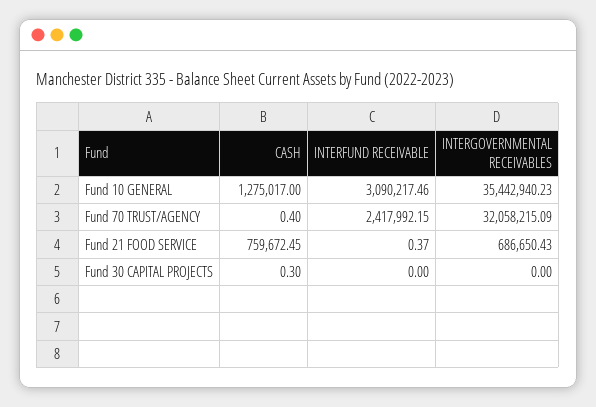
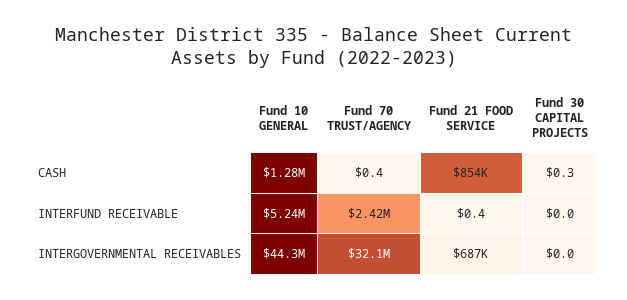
  {
    "CASH": {
      "Fund 10 GENERAL": 1275017,
      "Fund 70 TRUST/AGENCY": 0.4,
-     "Fund 21 FOOD SERVICE": 759672.45,
+     "Fund 21 FOOD SERVICE": 854000,
      "Fund 30 CAPITAL PROJECTS": 0.3
    },
    "INTERFUND RECEIVABLE": {
-     "Fund 10 GENERAL": 3090217.46,
+     "Fund 10 GENERAL": 5240000,
      "Fund 70 TRUST/AGENCY": 2417992.15,
      "Fund 21 FOOD SERVICE": 0.37,
      "Fund 30 CAPITAL PROJECTS": 0
    },
    "INTERGOVERNMENTAL RECEIVABLES": {
-     "Fund 10 GENERAL": 35442940.23,
+     "Fund 10 GENERAL": 44300000,
      "Fund 70 TRUST/AGENCY": 32058215.09,
      "Fund 21 FOOD SERVICE": 686650.43,
      "Fund 30 CAPITAL PROJECTS": 0
    }
  }

